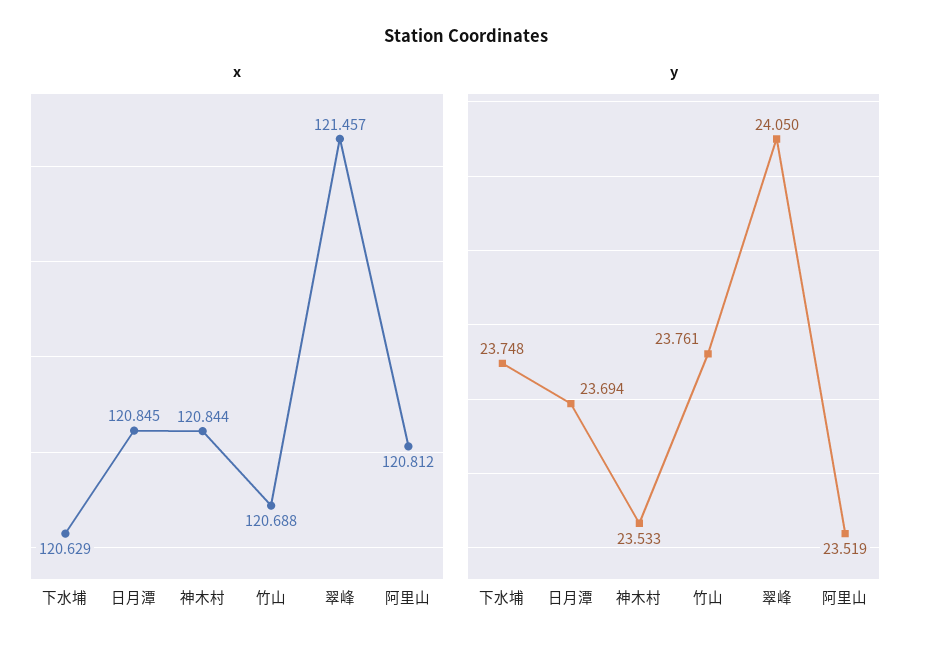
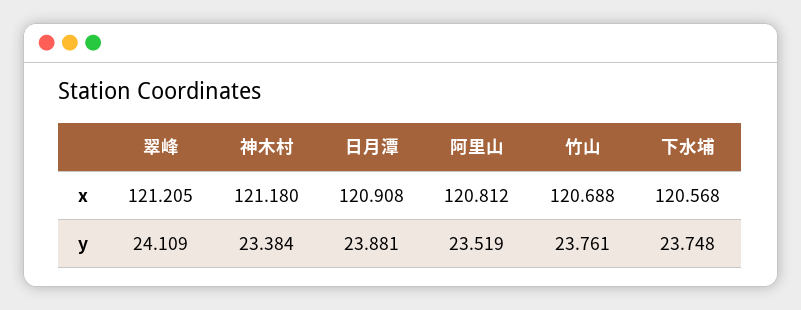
  {
    "x": {
-     "下水埔": 120.629,
+     "下水埔": 120.568,
-     "日月潭": 120.845,
+     "日月潭": 120.908,
-     "神木村": 120.844,
+     "神木村": 121.18,
      "竹山": 120.688,
-     "翠峰": 121.457,
+     "翠峰": 121.205,
      "阿里山": 120.812
    },
    "y": {
      "下水埔": 23.748,
-     "日月潭": 23.694,
+     "日月潭": 23.881,
-     "神木村": 23.533,
+     "神木村": 23.384,
      "竹山": 23.761,
-     "翠峰": 24.05,
+     "翠峰": 24.109,
      "阿里山": 23.519
    }
  }

